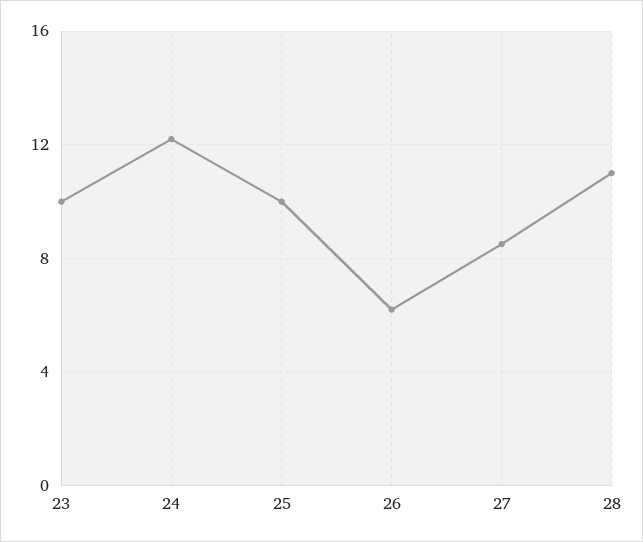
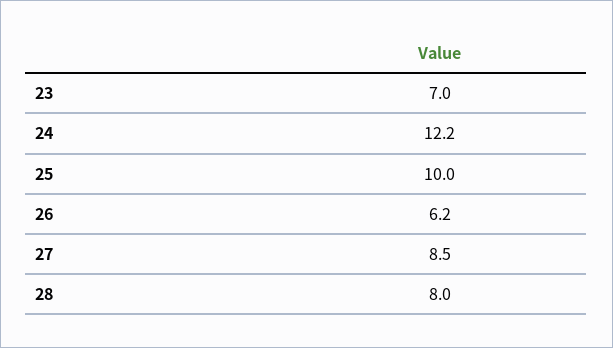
  {
-   "23": 10,
+   "23": 7,
    "24": 12.2,
    "25": 10,
    "26": 6.2,
    "27": 8.5,
-   "28": 11
+   "28": 8
  }

